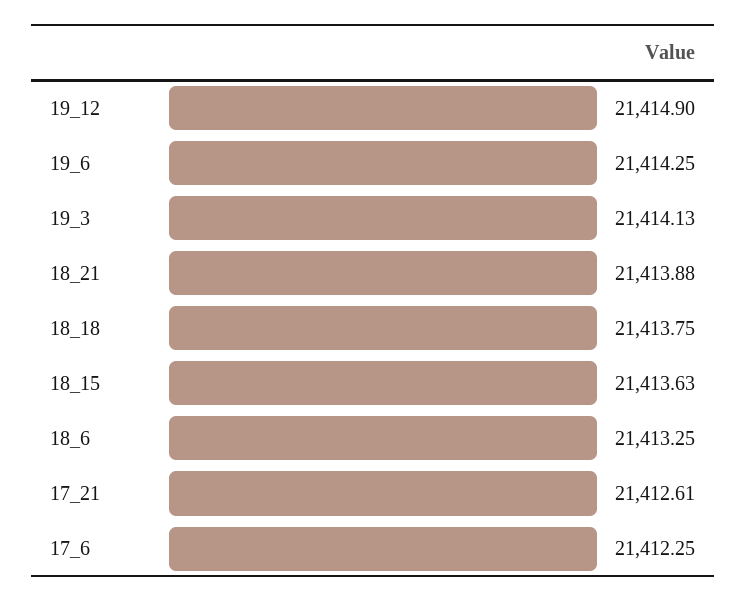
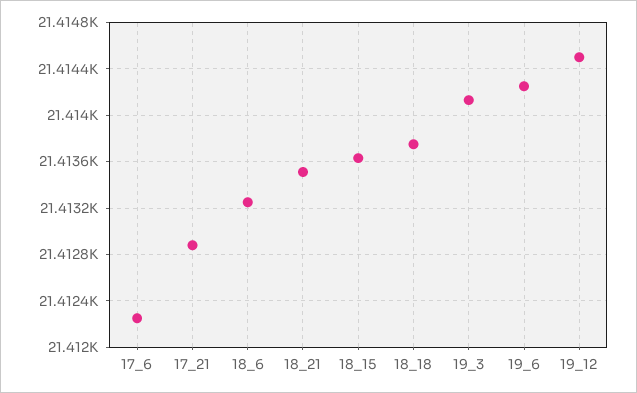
  {
-   "19_12": 21414.9,
+   "19_12": 21414.5,
    "19_6": 21414.25,
    "19_3": 21414.13,
-   "18_21": 21413.88,
+   "18_21": 21413.5,
    "18_18": 21413.75,
    "18_15": 21413.63,
    "18_6": 21413.25,
-   "17_21": 21412.61,
+   "17_21": 21412.9,
    "17_6": 21412.25
  }

